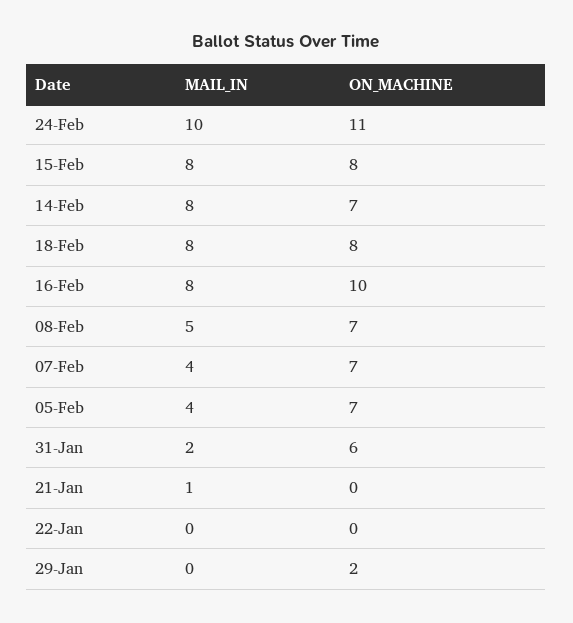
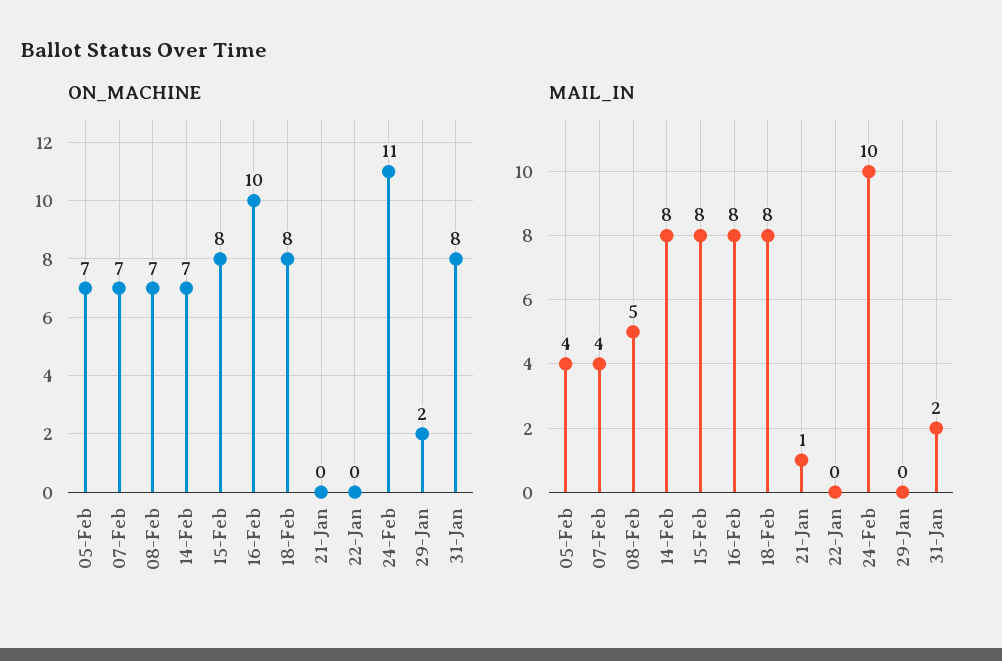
  {
    "MAIL_IN": {
      "24-Feb": 10,
      "15-Feb": 8,
      "14-Feb": 8,
      "18-Feb": 8,
      "16-Feb": 8,
      "08-Feb": 5,
      "07-Feb": 4,
      "05-Feb": 4,
      "31-Jan": 2,
      "21-Jan": 1,
      "22-Jan": 0,
      "29-Jan": 0
    },
    "ON_MACHINE": {
      "24-Feb": 11,
      "15-Feb": 8,
      "14-Feb": 7,
      "18-Feb": 8,
      "16-Feb": 10,
      "08-Feb": 7,
      "07-Feb": 7,
      "05-Feb": 7,
-     "31-Jan": 6,
+     "31-Jan": 8,
      "21-Jan": 0,
      "22-Jan": 0,
      "29-Jan": 2
    }
  }

